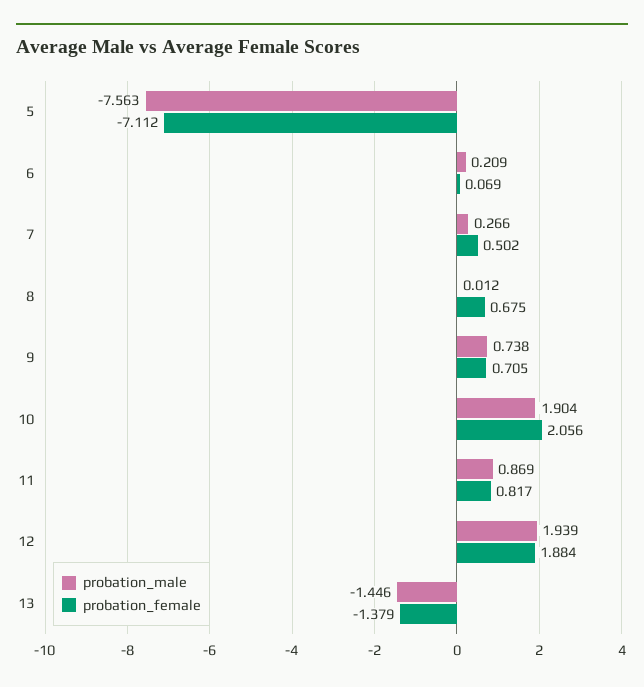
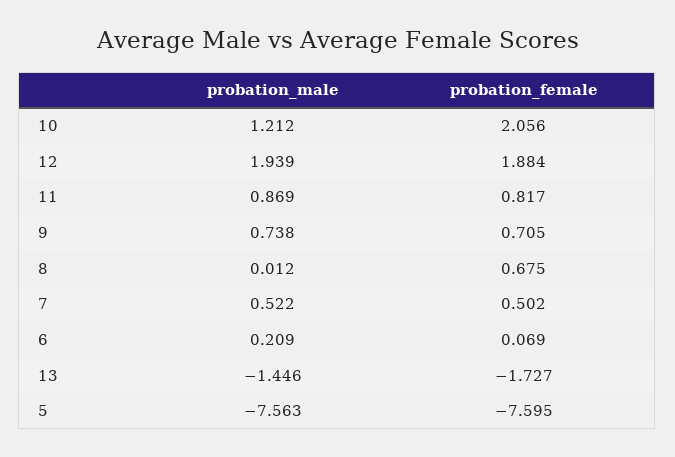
  {
    "probation_male": {
      "5": -7.563,
      "6": 0.209,
-     "7": 0.266,
+     "7": 0.522,
      "8": 0.012,
      "9": 0.738,
-     "10": 1.904,
+     "10": 1.212,
      "11": 0.869,
      "12": 1.939,
      "13": -1.446
    },
    "probation_female": {
-     "5": -7.112,
+     "5": -7.595,
      "6": 0.069,
      "7": 0.502,
      "8": 0.675,
      "9": 0.705,
      "10": 2.056,
      "11": 0.817,
      "12": 1.884,
-     "13": -1.379
+     "13": -1.727
    }
  }

